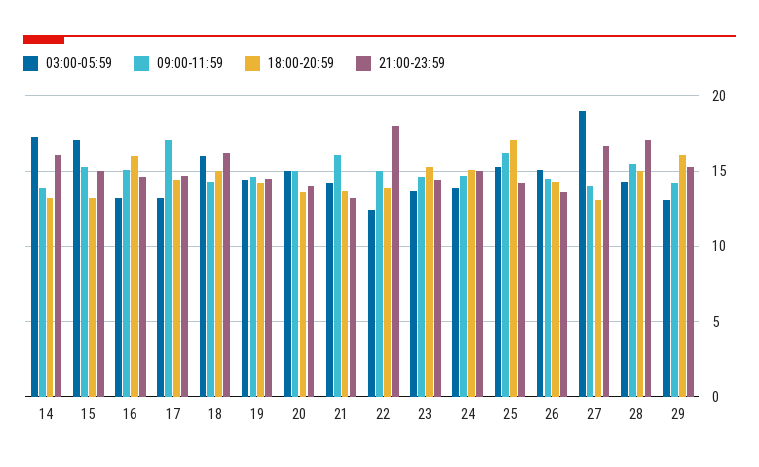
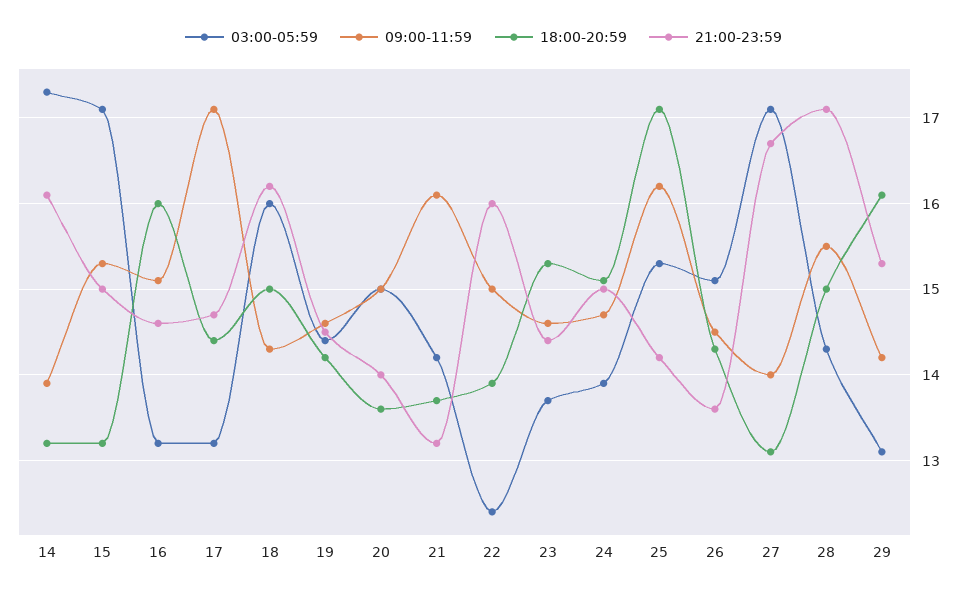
  {
    "03:00-05:59": {
      "14": 17.3,
      "15": 17.1,
      "16": 13.2,
      "17": 13.2,
      "18": 16,
      "19": 14.4,
      "20": 15,
      "21": 14.2,
      "22": 12.4,
      "23": 13.7,
      "24": 13.9,
      "25": 15.3,
      "26": 15.1,
-     "27": 19,
+     "27": 17.1,
      "28": 14.3,
      "29": 13.1
    },
    "09:00-11:59": {
      "14": 13.9,
      "15": 15.3,
      "16": 15.1,
      "17": 17.1,
      "18": 14.3,
      "19": 14.6,
      "20": 15,
      "21": 16.1,
      "22": 15,
      "23": 14.6,
      "24": 14.7,
      "25": 16.2,
      "26": 14.5,
      "27": 14,
      "28": 15.5,
      "29": 14.2
    },
    "18:00-20:59": {
      "14": 13.2,
      "15": 13.2,
      "16": 16,
      "17": 14.4,
      "18": 15,
      "19": 14.2,
      "20": 13.6,
      "21": 13.7,
      "22": 13.9,
      "23": 15.3,
      "24": 15.1,
      "25": 17.1,
      "26": 14.3,
      "27": 13.1,
      "28": 15,
      "29": 16.1
    },
    "21:00-23:59": {
      "14": 16.1,
      "15": 15,
      "16": 14.6,
      "17": 14.7,
      "18": 16.2,
      "19": 14.5,
      "20": 14,
      "21": 13.2,
-     "22": 18,
+     "22": 16,
      "23": 14.4,
      "24": 15,
      "25": 14.2,
      "26": 13.6,
      "27": 16.7,
      "28": 17.1,
      "29": 15.3
    }
  }

